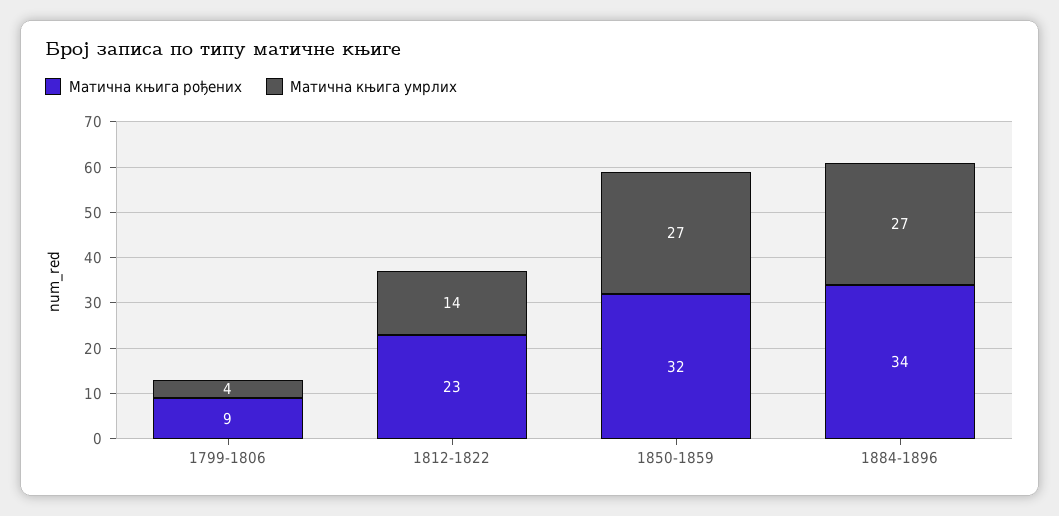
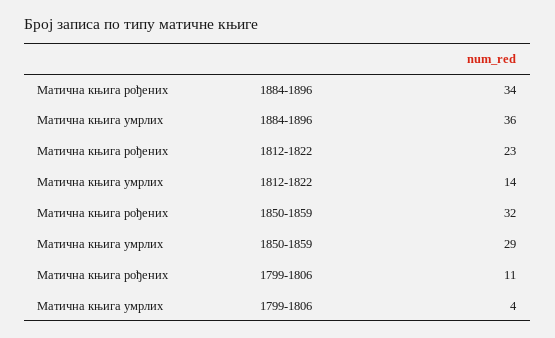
  {
    "Матична књига рођених": {
-     "1799-1806": 9,
+     "1799-1806": 11,
      "1812-1822": 23,
      "1850-1859": 32,
      "1884-1896": 34
    },
    "Матична књига умрлих": {
      "1799-1806": 4,
      "1812-1822": 14,
-     "1850-1859": 27,
+     "1850-1859": 29,
-     "1884-1896": 27
+     "1884-1896": 36
    }
  }

